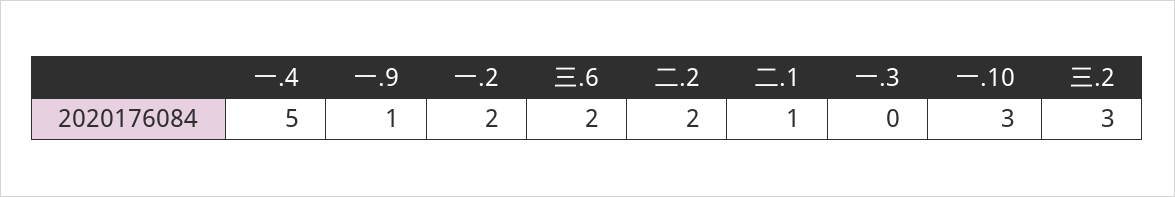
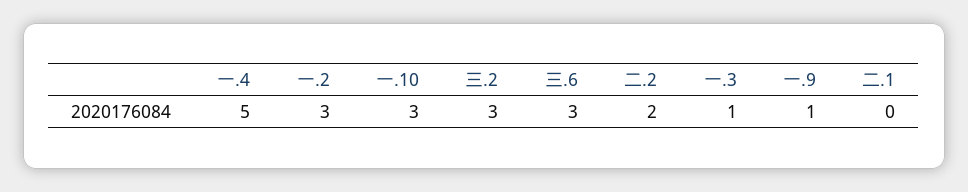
  {
    "一.4": 5,
    "一.9": 1,
-   "一.2": 2,
+   "一.2": 3,
-   "三.6": 2,
+   "三.6": 3,
    "二.2": 2,
-   "二.1": 1,
+   "二.1": 0,
-   "一.3": 0,
+   "一.3": 1,
    "一.10": 3,
    "三.2": 3
  }

